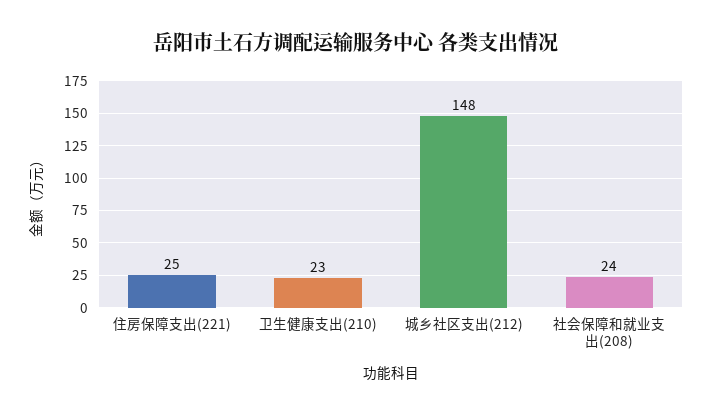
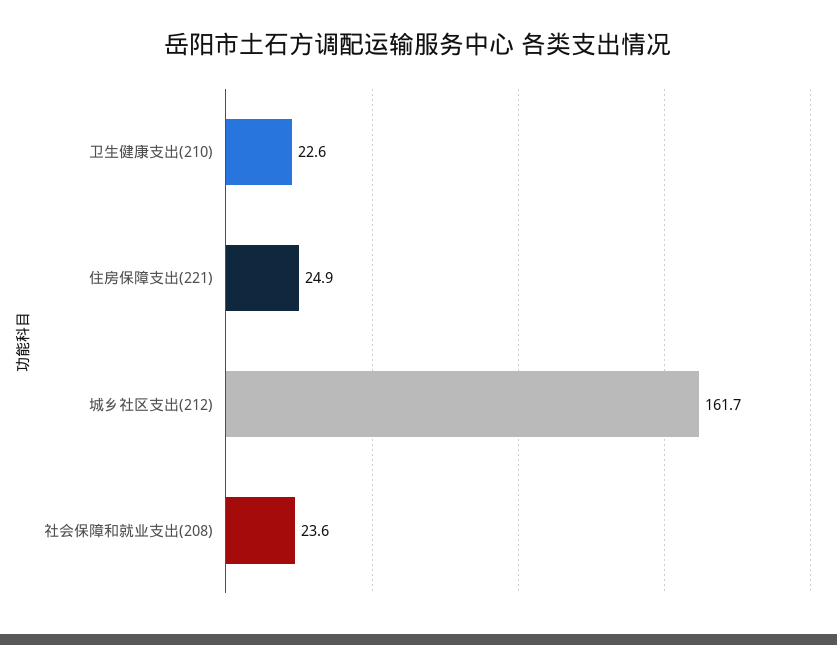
  {
    "住房保障支出(221)": 24.9,
    "卫生健康支出(210)": 22.6,
-   "城乡社区支出(212)": 148,
+   "城乡社区支出(212)": 161.7,
    "社会保障和就业支出(208)": 23.6
  }

